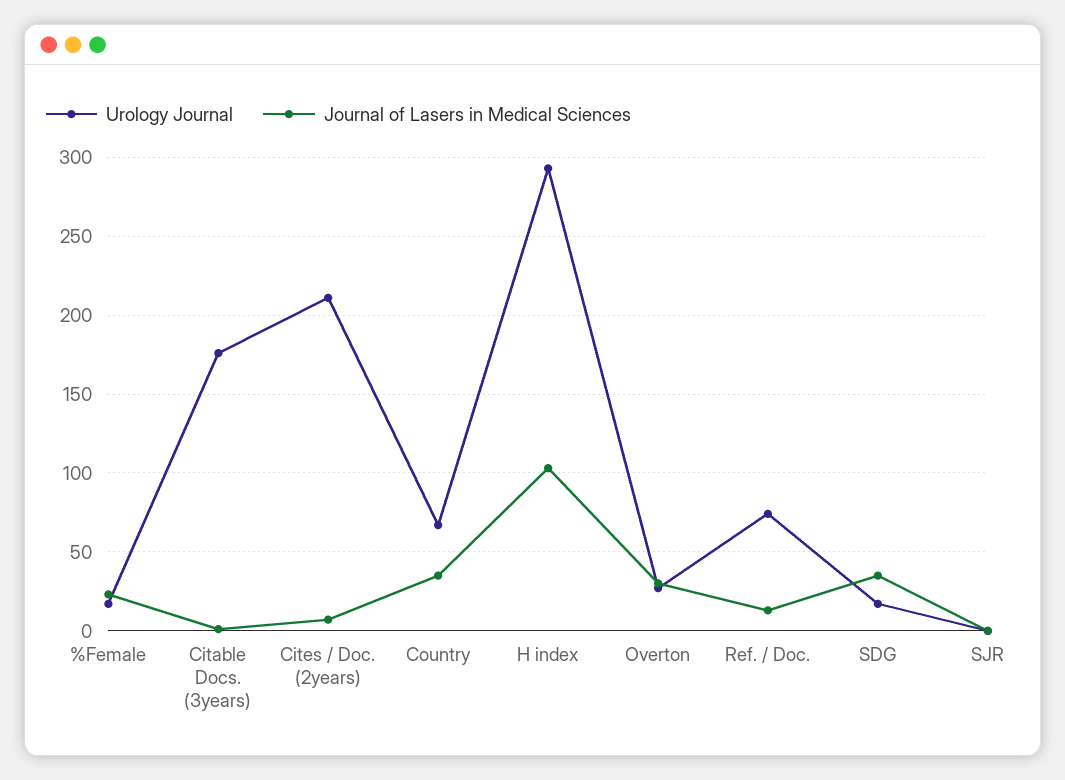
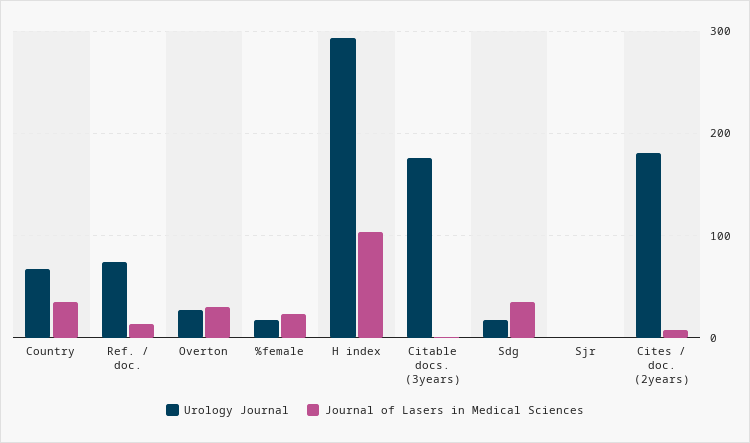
  {
    "Urology Journal": {
      "%Female": 15,
      "Citable Docs. (3years)": 175,
-     "Cites / Doc. (2years)": 210,
+     "Cites / Doc. (2years)": 180,
      "Country": 65,
      "H index": 295,
      "Overton": 25,
      "Ref. / Doc.": 75,
      "SDG": 15,
      "SJR": 0
    },
    "Journal of Lasers in Medical Sciences": {
      "%Female": 25,
      "Citable Docs. (3years)": 0,
      "Cites / Doc. (2years)": 5,
      "Country": 35,
      "H index": 105,
      "Overton": 30,
      "Ref. / Doc.": 15,
      "SDG": 35,
      "SJR": 0
    }
  }

